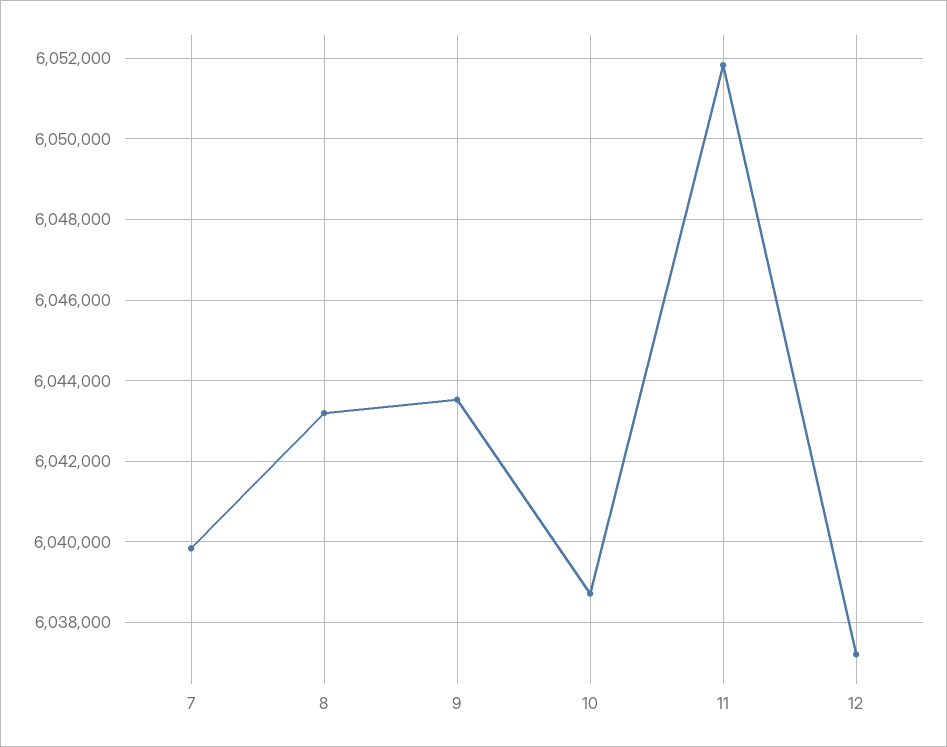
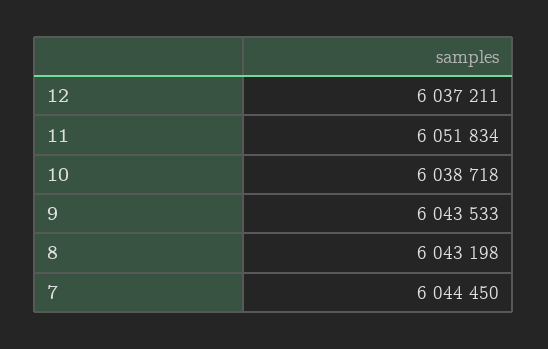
  {
-   "7": 6039800,
+   "7": 6044450,
    "8": 6043198,
    "9": 6043533,
    "10": 6038718,
    "11": 6051834,
    "12": 6037211
  }

